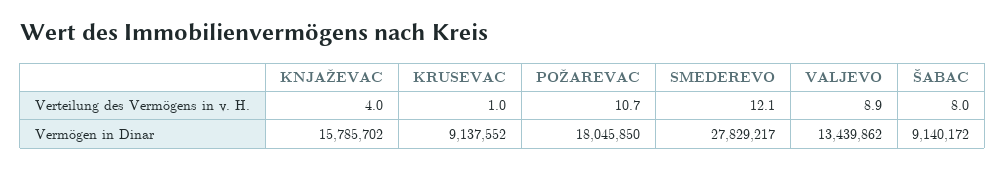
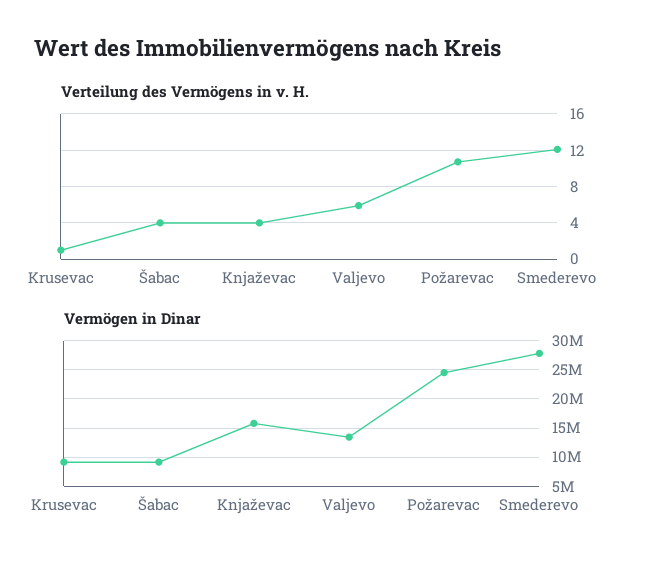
  {
    "Verteilung des Vermögens in v. H.": {
      "KNJAŽEVAC": 4,
      "KRUSEVAC": 1,
      "POŽAREVAC": 10.7,
      "SMEDEREVO": 12.1,
-     "VALJEVO": 8.9,
+     "VALJEVO": 6,
-     "ŠABAC": 8
+     "ŠABAC": 4
    },
    "Vermögen in Dinar": {
      "KNJAŽEVAC": 15785702,
      "KRUSEVAC": 9137552,
-     "POŽAREVAC": 18045850,
+     "POŽAREVAC": 25000000,
      "SMEDEREVO": 27829217,
      "VALJEVO": 13439862,
      "ŠABAC": 9140172
    }
  }

